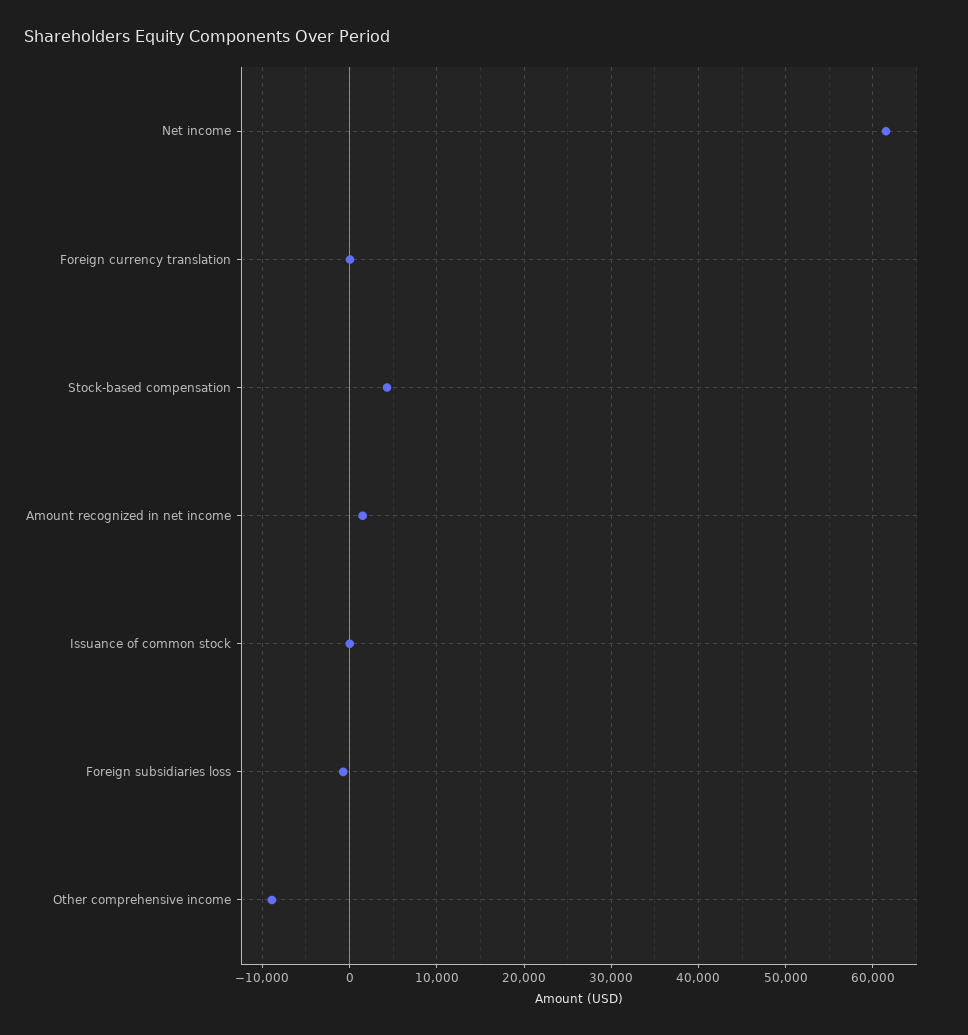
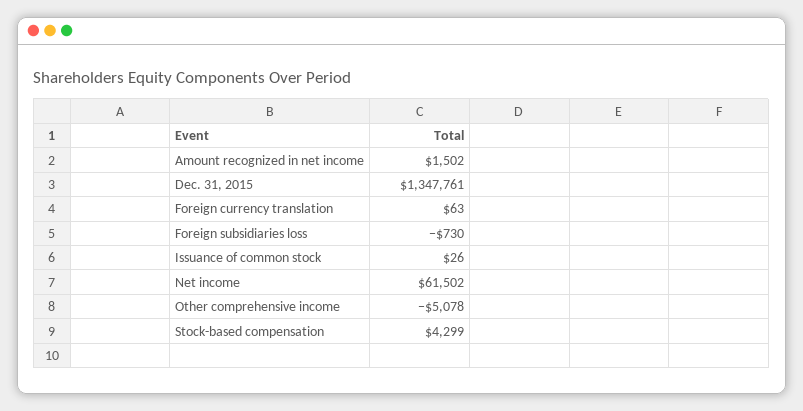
  {
    "Net income": 61502,
    "Foreign currency translation": 63,
    "Stock-based compensation": 4299,
    "Amount recognized in net income": 1502,
    "Issuance of common stock": 26,
    "Foreign subsidiaries loss": -730,
-   "Other comprehensive income": -9000
+   "Other comprehensive income": -5078,
+   "Dec. 31, 2015": 1347761
  }

